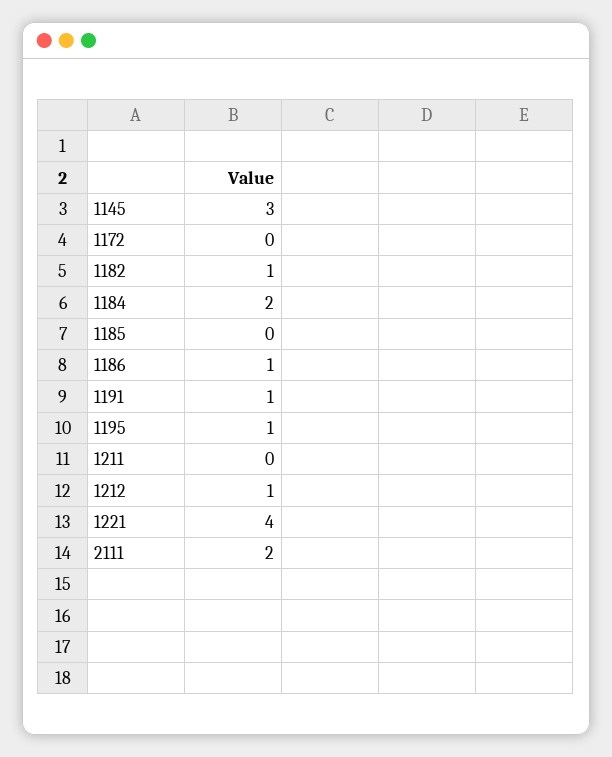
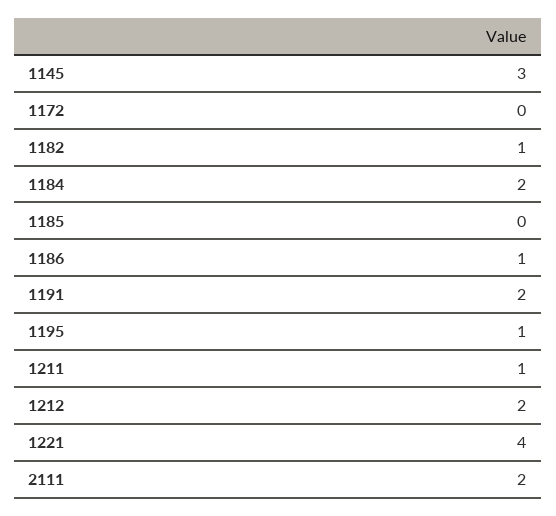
  {
    "1145": 3,
    "1172": 0,
    "1182": 1,
    "1184": 2,
    "1185": 0,
    "1186": 1,
-   "1191": 1,
+   "1191": 2,
    "1195": 1,
-   "1211": 0,
+   "1211": 1,
-   "1212": 1,
+   "1212": 2,
    "1221": 4,
    "2111": 2
  }

